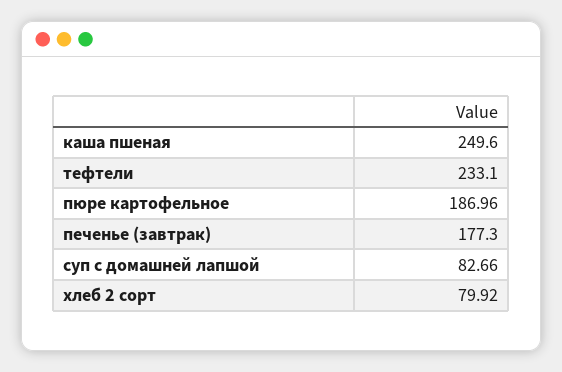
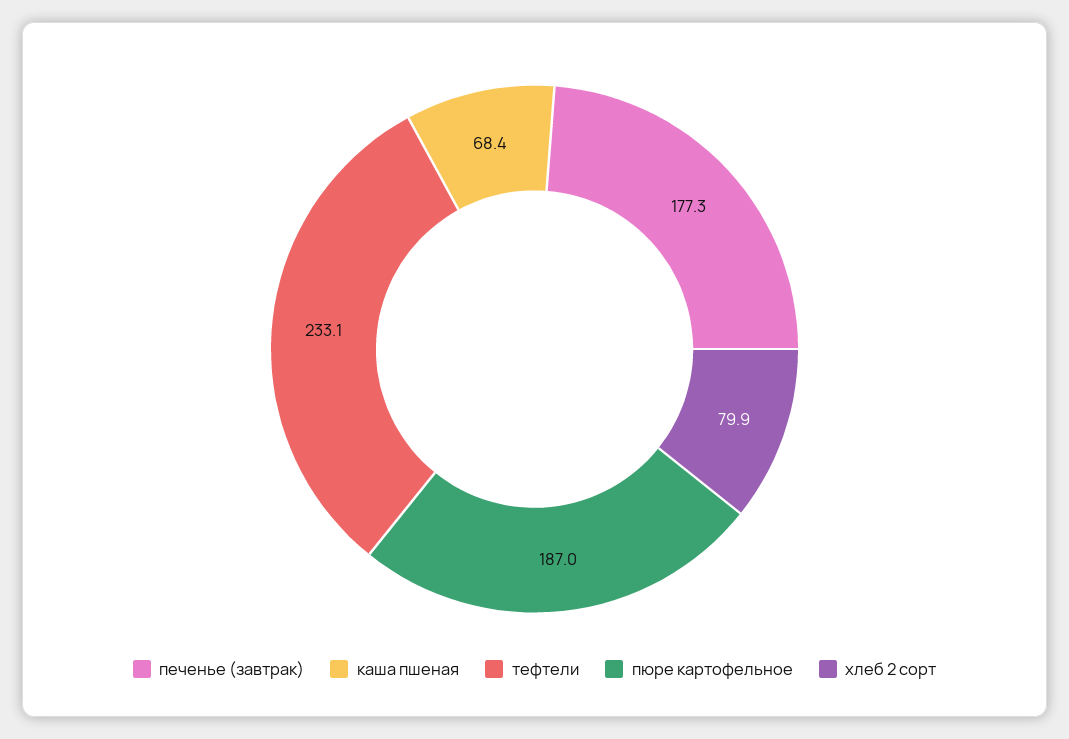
  {
-   "каша пшеная": 249.6,
+   "каша пшеная": 68.4,
    "тефтели": 233.1,
    "пюре картофельное": 186.96,
    "печенье (завтрак)": 177.3,
-   "суп с домашней лапшой": 82.66,
    "хлеб 2 сорт": 79.92
  }

